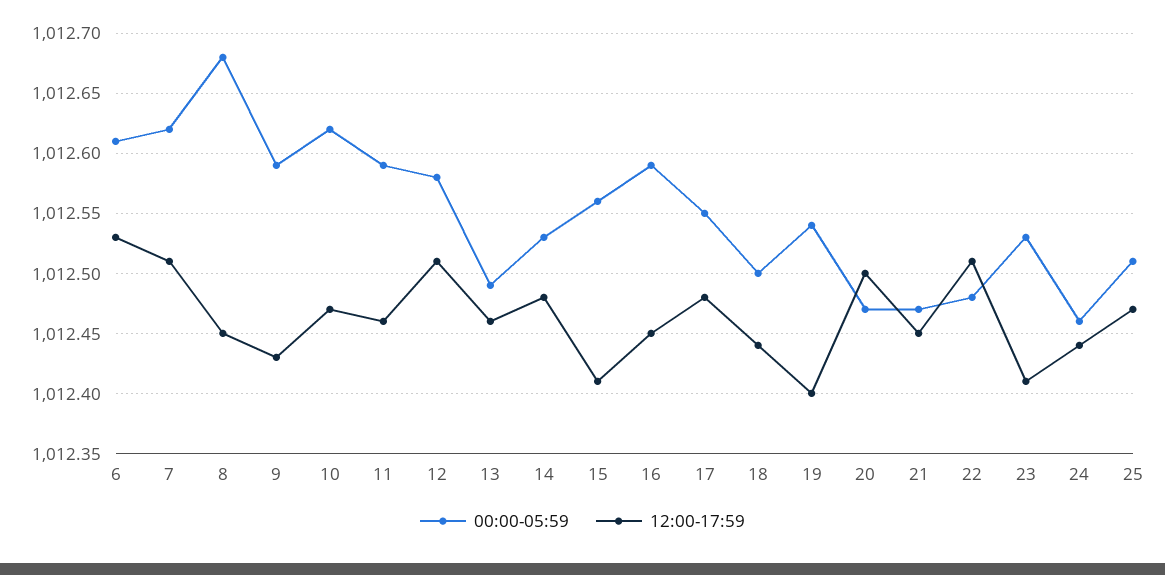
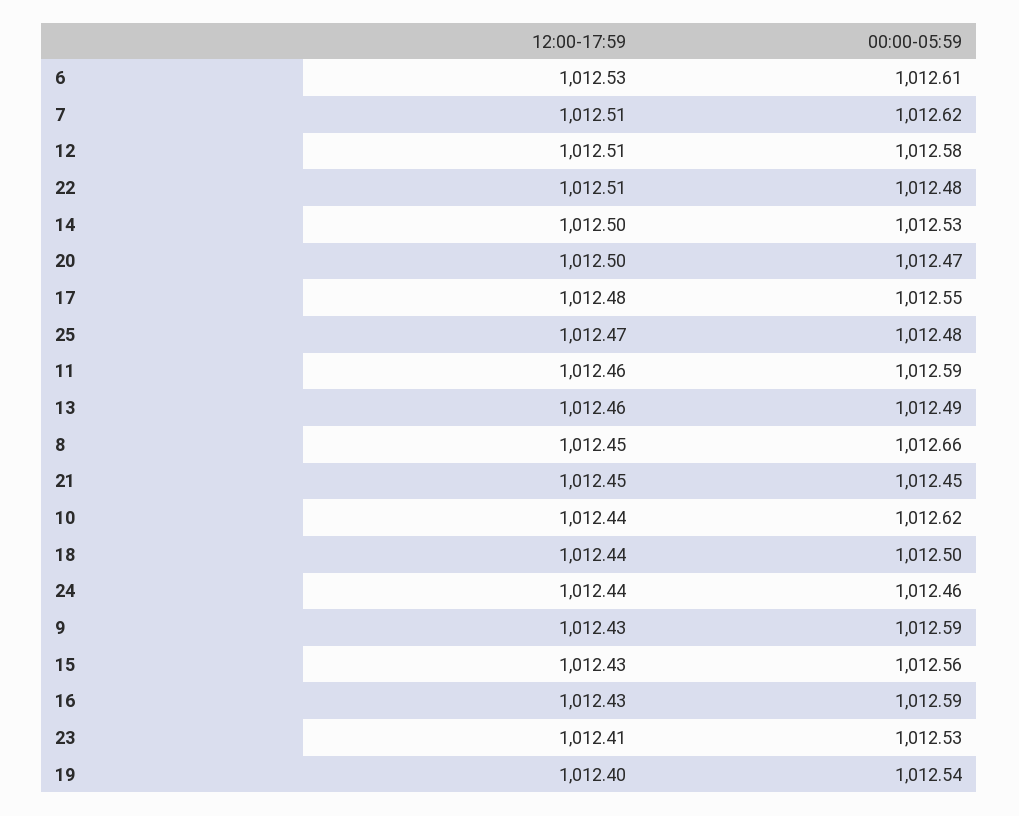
  {
    "00:00-05:59": {
      "6": 1012.61,
      "7": 1012.62,
-     "8": 1012.68,
+     "8": 1012.66,
      "9": 1012.59,
      "10": 1012.62,
      "11": 1012.59,
      "12": 1012.58,
      "13": 1012.49,
      "14": 1012.53,
      "15": 1012.56,
      "16": 1012.59,
      "17": 1012.55,
      "18": 1012.5,
      "19": 1012.54,
      "20": 1012.47,
-     "21": 1012.47,
+     "21": 1012.45,
      "22": 1012.48,
      "23": 1012.53,
      "24": 1012.46,
-     "25": 1012.51
+     "25": 1012.48
    },
    "12:00-17:59": {
      "6": 1012.53,
      "7": 1012.51,
      "8": 1012.45,
      "9": 1012.43,
-     "10": 1012.47,
+     "10": 1012.44,
      "11": 1012.46,
      "12": 1012.51,
      "13": 1012.46,
-     "14": 1012.48,
+     "14": 1012.5,
-     "15": 1012.41,
+     "15": 1012.43,
-     "16": 1012.45,
+     "16": 1012.43,
      "17": 1012.48,
      "18": 1012.44,
      "19": 1012.4,
      "20": 1012.5,
      "21": 1012.45,
      "22": 1012.51,
      "23": 1012.41,
      "24": 1012.44,
      "25": 1012.47
    }
  }

